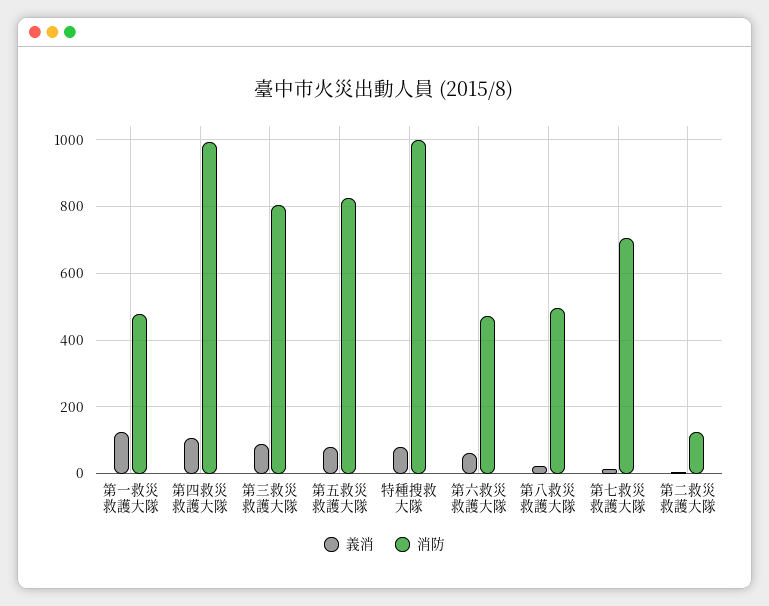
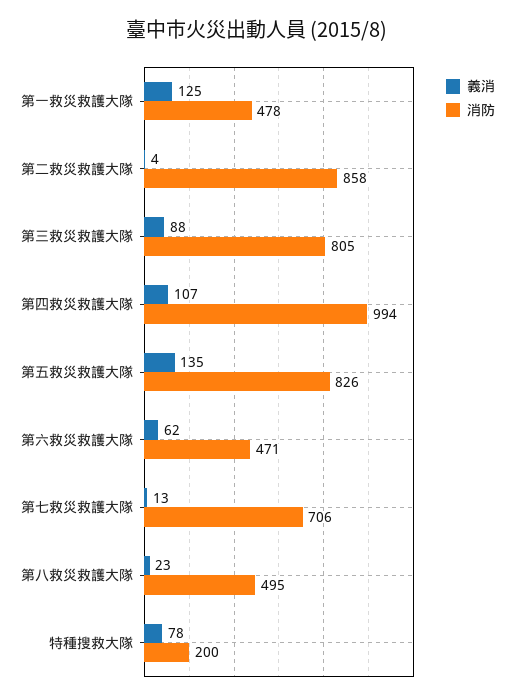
  {
    "義消": {
      "第一救災救護大隊": 125,
      "第四救災救護大隊": 107,
      "第三救災救護大隊": 88,
-     "第五救災救護大隊": 80,
+     "第五救災救護大隊": 135,
      "特種搜救大隊": 78,
      "第六救災救護大隊": 62,
      "第八救災救護大隊": 23,
      "第七救災救護大隊": 13,
      "第二救災救護大隊": 4
    },
    "消防": {
      "第一救災救護大隊": 478,
      "第四救災救護大隊": 994,
      "第三救災救護大隊": 805,
      "第五救災救護大隊": 826,
-     "特種搜救大隊": 1000,
+     "特種搜救大隊": 200,
      "第六救災救護大隊": 471,
      "第八救災救護大隊": 495,
      "第七救災救護大隊": 706,
-     "第二救災救護大隊": 120
+     "第二救災救護大隊": 858
    }
  }

